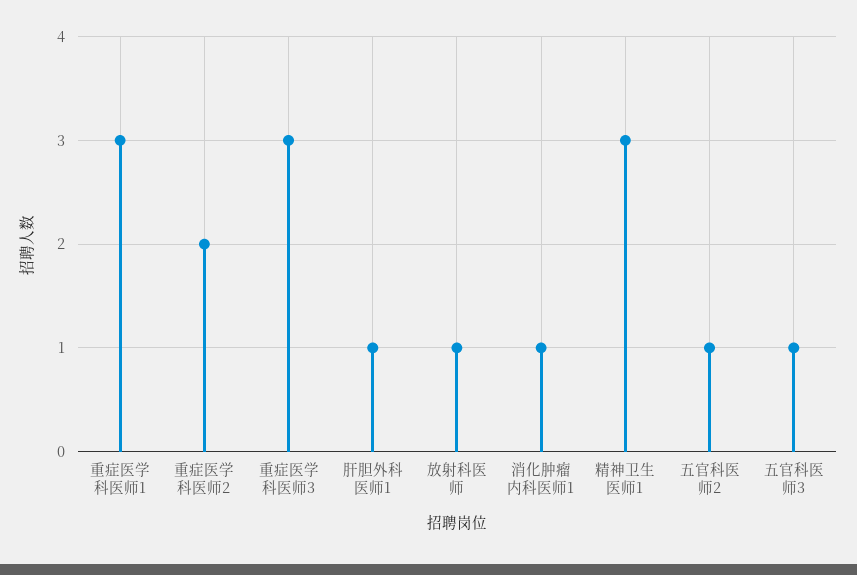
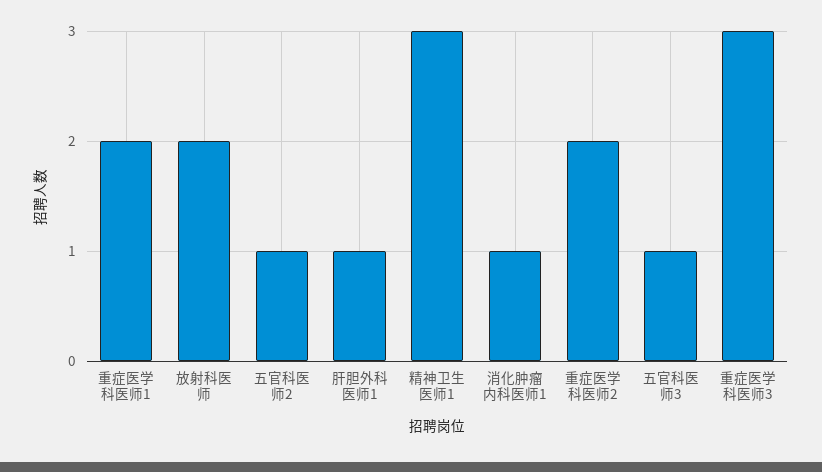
  {
-   "重症医学科医师1": 3,
+   "重症医学科医师1": 2,
    "重症医学科医师2": 2,
    "重症医学科医师3": 3,
    "肝胆外科医师1": 1,
-   "放射科医师": 1,
+   "放射科医师": 2,
    "消化肿瘤内科医师1": 1,
    "精神卫生医师1": 3,
    "五官科医师2": 1,
    "五官科医师3": 1
  }

